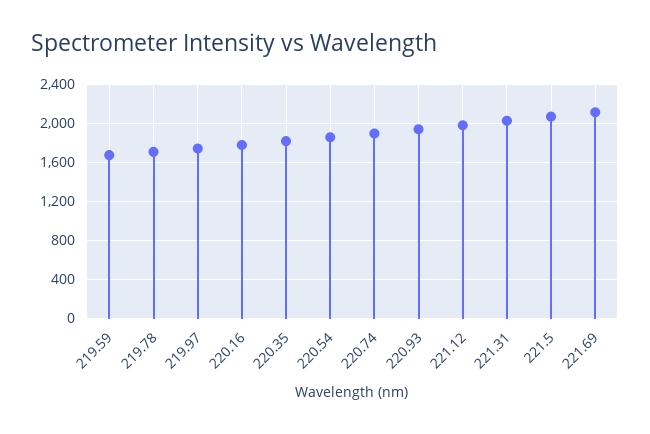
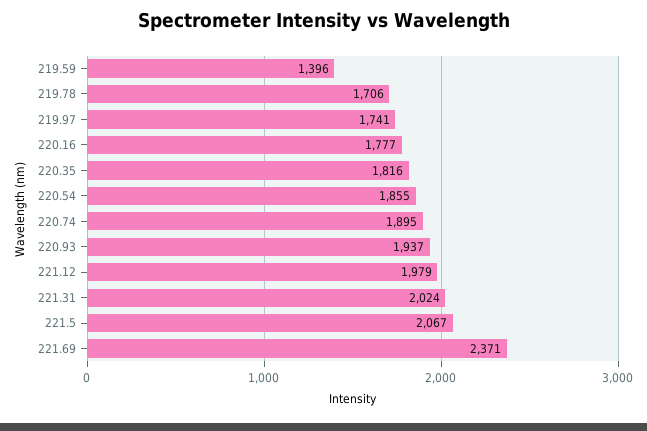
  {
-   "219.59": 1700,
+   "219.59": 1396,
    "219.78": 1706,
    "219.97": 1741,
    "220.16": 1777,
    "220.35": 1816,
    "220.54": 1855,
    "220.74": 1895,
    "220.93": 1937,
    "221.12": 1979,
    "221.31": 2024,
    "221.5": 2067,
-   "221.69": 2100
+   "221.69": 2371
  }

